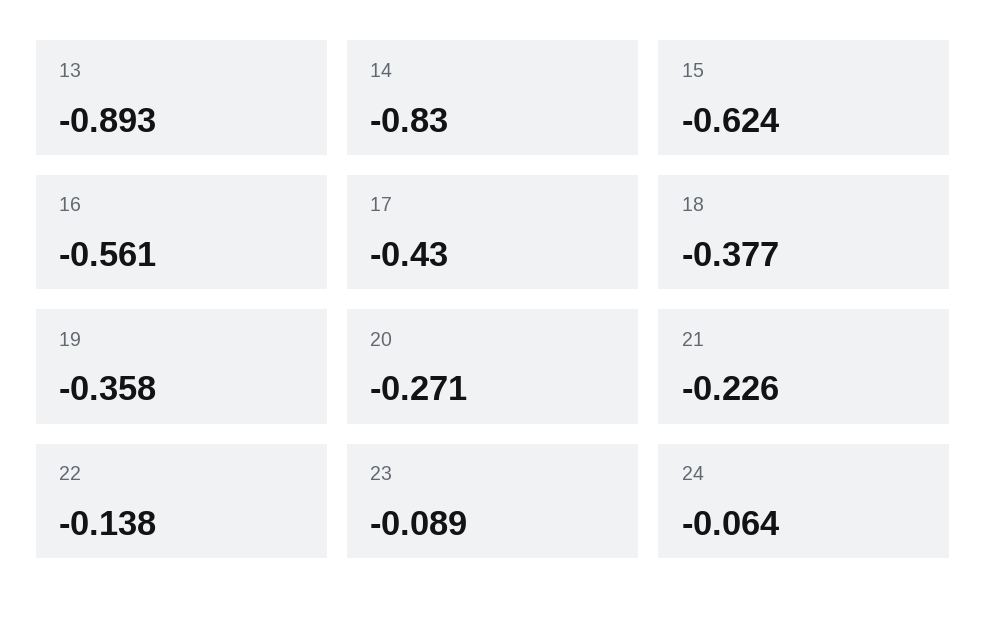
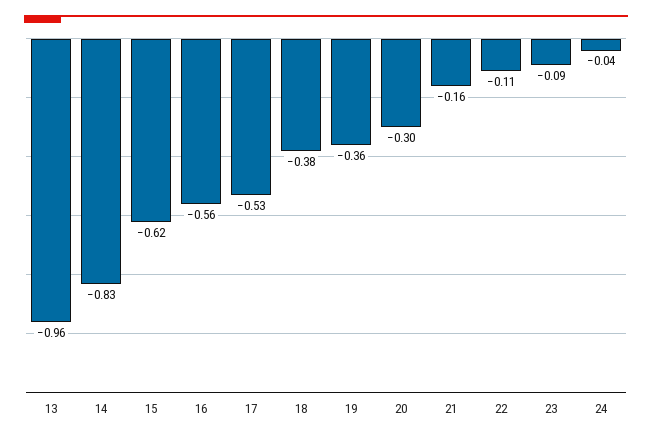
  {
-   "13": -0.893,
+   "13": -0.96,
    "14": -0.83,
    "15": -0.624,
    "16": -0.561,
-   "17": -0.43,
+   "17": -0.53,
    "18": -0.377,
    "19": -0.358,
-   "20": -0.271,
+   "20": -0.3,
-   "21": -0.226,
+   "21": -0.16,
-   "22": -0.138,
+   "22": -0.11,
    "23": -0.089,
-   "24": -0.064
+   "24": -0.04
  }

